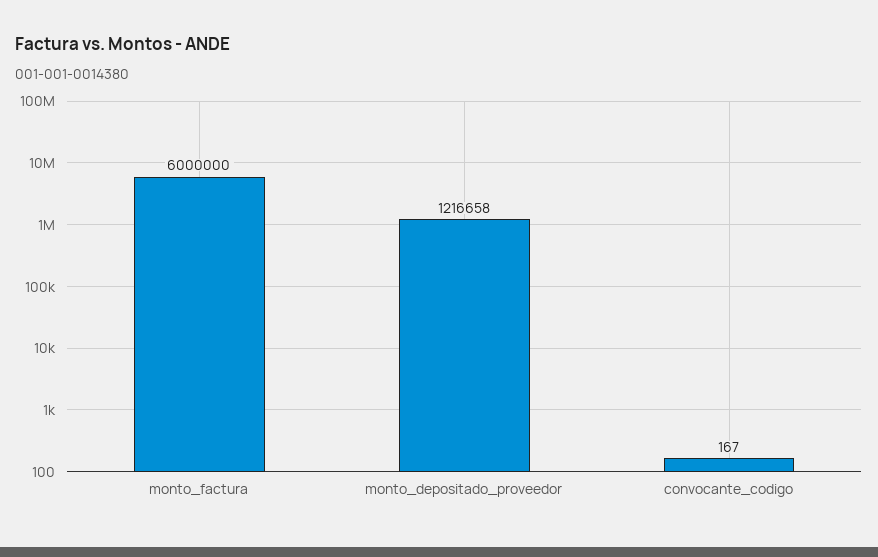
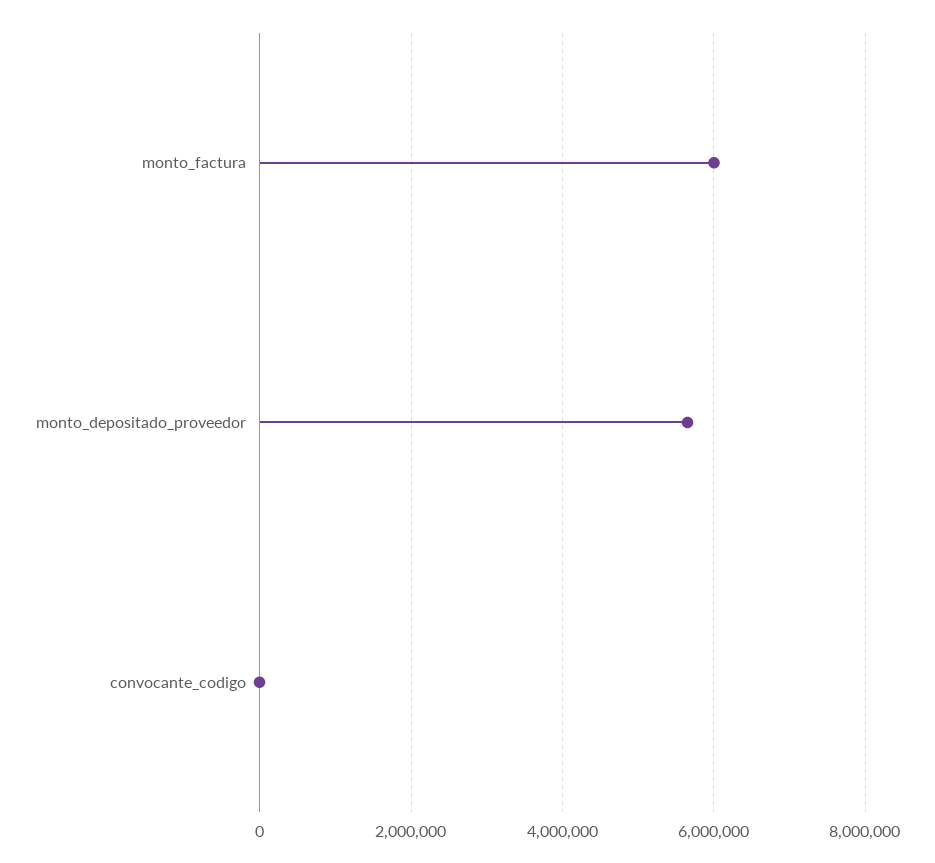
  {
    "monto_factura": 6000000,
-   "monto_depositado_proveedor": 1216658,
+   "monto_depositado_proveedor": 5600000,
    "convocante_codigo": 167
  }

